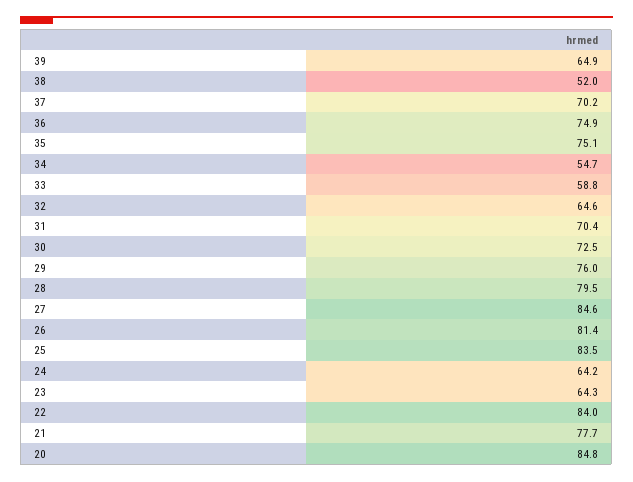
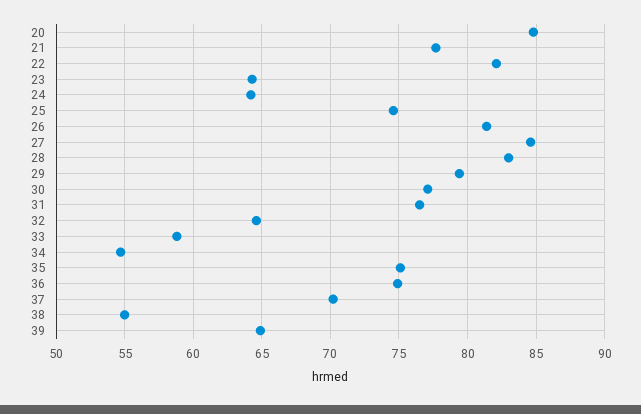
  {
    "39": 64.9,
-   "38": 52,
+   "38": 55,
    "37": 70.2,
    "36": 74.9,
    "35": 75.1,
    "34": 54.7,
    "33": 58.8,
    "32": 64.6,
-   "31": 70.4,
+   "31": 76.5,
-   "30": 72.5,
+   "30": 77,
-   "29": 76,
+   "29": 79.5,
-   "28": 79.5,
+   "28": 83,
    "27": 84.6,
    "26": 81.4,
-   "25": 83.5,
+   "25": 74.5,
    "24": 64.2,
    "23": 64.3,
-   "22": 84,
+   "22": 82,
    "21": 77.7,
    "20": 84.8
  }

